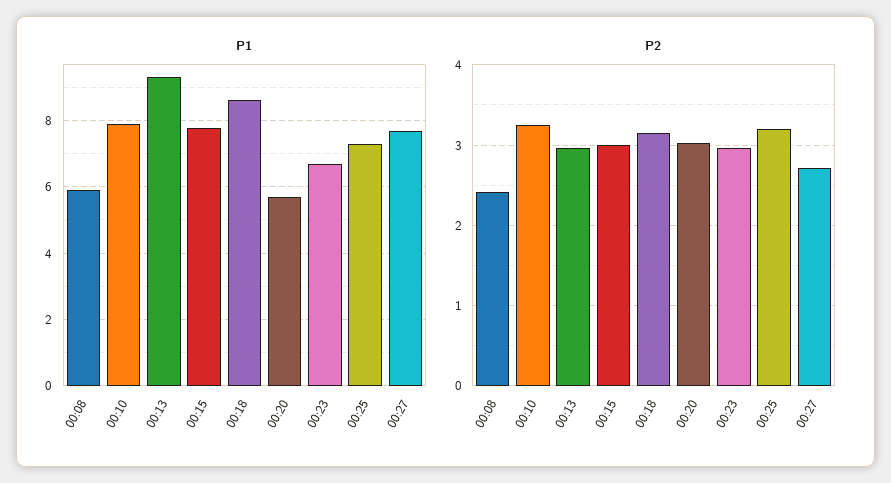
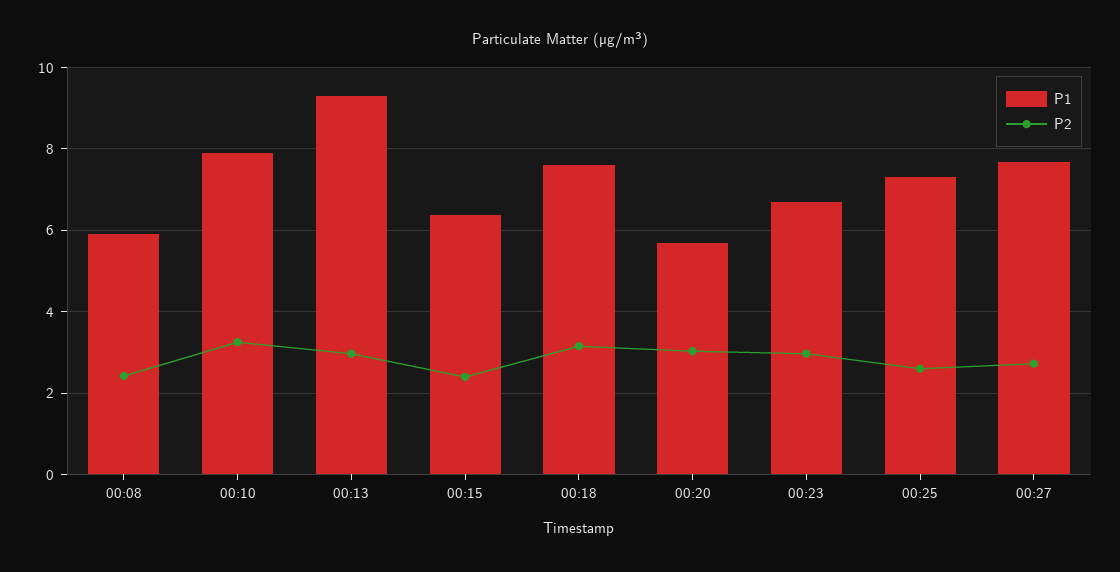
  {
    "P1": {
      "00:08": 6,
      "00:10": 8,
      "00:13": 9.4,
-     "00:15": 7.8,
+     "00:15": 6.4,
-     "00:18": 8.6,
+     "00:18": 7.6,
      "00:20": 5.6,
      "00:23": 6.6,
      "00:25": 7.4,
      "00:27": 7.6
    },
    "P2": {
      "00:08": 2.4,
      "00:10": 3.3,
      "00:13": 3,
-     "00:15": 3,
+     "00:15": 2.4,
      "00:18": 3.2,
      "00:20": 3,
      "00:23": 3,
-     "00:25": 3.2,
+     "00:25": 2.6,
      "00:27": 2.7
    }
  }

